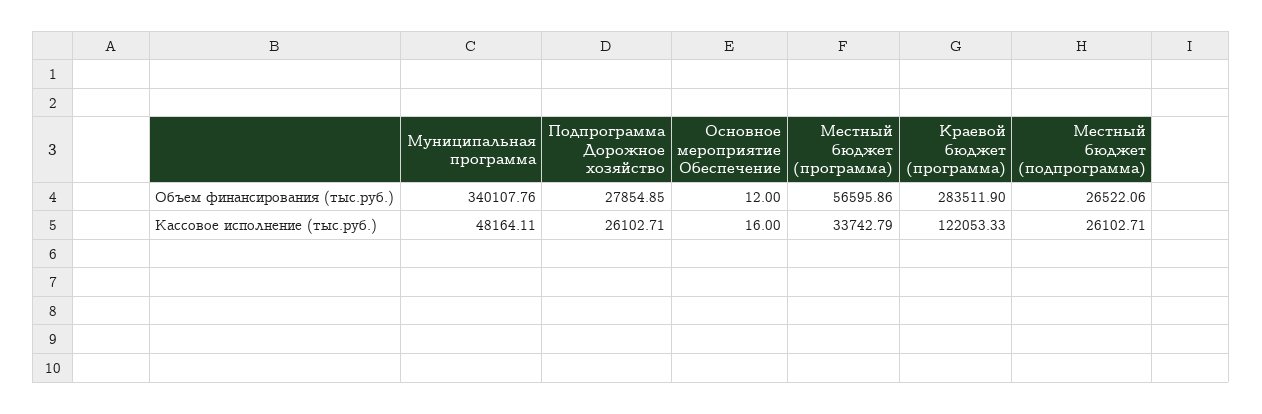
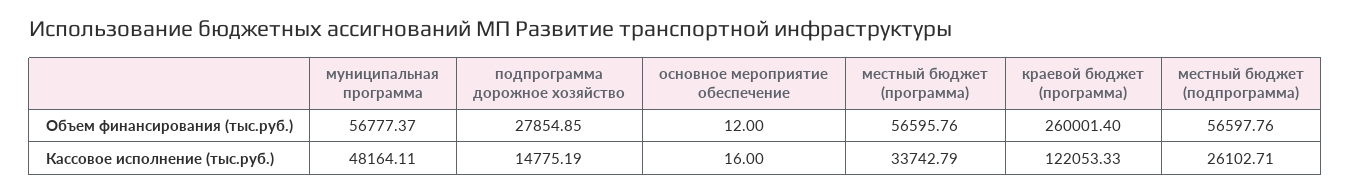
  {
    "Муниципальная программа": {
-     "Объем финансирования (тыс.руб.)": 340107.76,
+     "Объем финансирования (тыс.руб.)": 56777.37,
      "Кассовое исполнение (тыс.руб.)": 48164.11
    },
    "Подпрограмма Дорожное хозяйство": {
      "Объем финансирования (тыс.руб.)": 27854.85,
-     "Кассовое исполнение (тыс.руб.)": 26102.71
+     "Кассовое исполнение (тыс.руб.)": 14775.19
    },
    "Основное мероприятие Обеспечение": {
      "Объем финансирования (тыс.руб.)": 12,
      "Кассовое исполнение (тыс.руб.)": 16
    },
    "Местный бюджет (программа)": {
-     "Объем финансирования (тыс.руб.)": 56595.86,
+     "Объем финансирования (тыс.руб.)": 56595.76,
      "Кассовое исполнение (тыс.руб.)": 33742.79
    },
    "Краевой бюджет (программа)": {
-     "Объем финансирования (тыс.руб.)": 283511.9,
+     "Объем финансирования (тыс.руб.)": 260001.4,
      "Кассовое исполнение (тыс.руб.)": 122053.33
    },
    "Местный бюджет (подпрограмма)": {
-     "Объем финансирования (тыс.руб.)": 26522.06,
+     "Объем финансирования (тыс.руб.)": 56597.76,
      "Кассовое исполнение (тыс.руб.)": 26102.71
    }
  }

